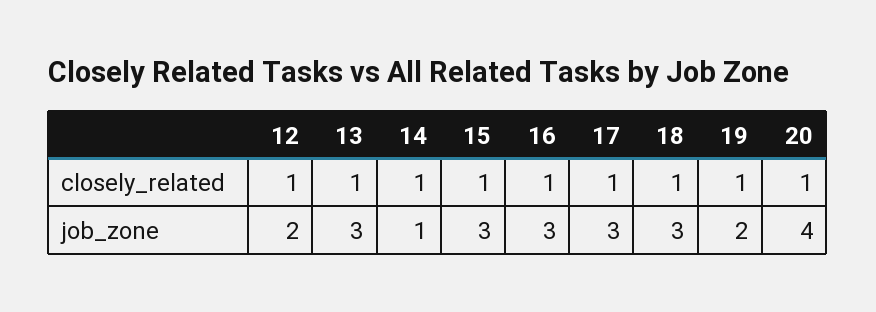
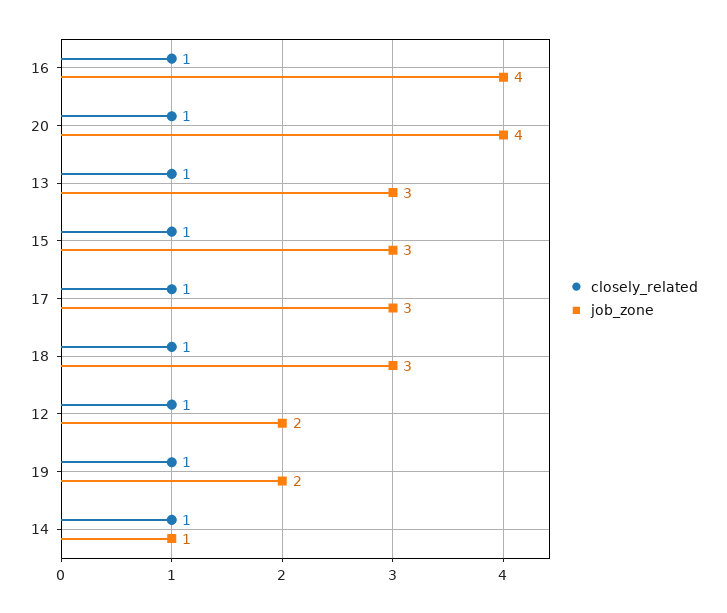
  {
    "closely_related": {
      "12": 1,
      "13": 1,
      "14": 1,
      "15": 1,
      "16": 1,
      "17": 1,
      "18": 1,
      "19": 1,
      "20": 1
    },
    "job_zone": {
      "12": 2,
      "13": 3,
      "14": 1,
      "15": 3,
-     "16": 3,
+     "16": 4,
      "17": 3,
      "18": 3,
      "19": 2,
      "20": 4
    }
  }

